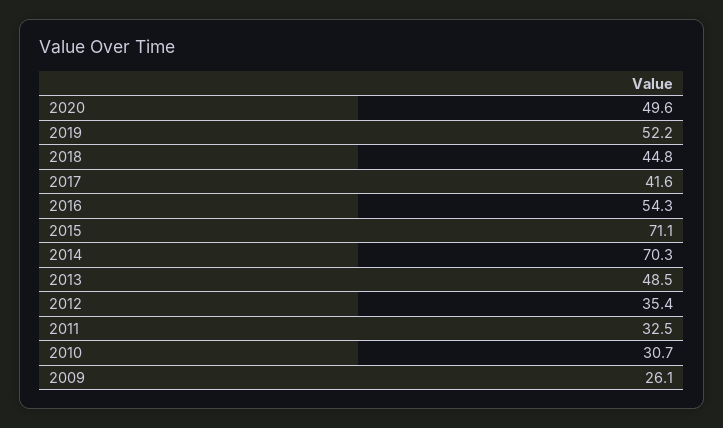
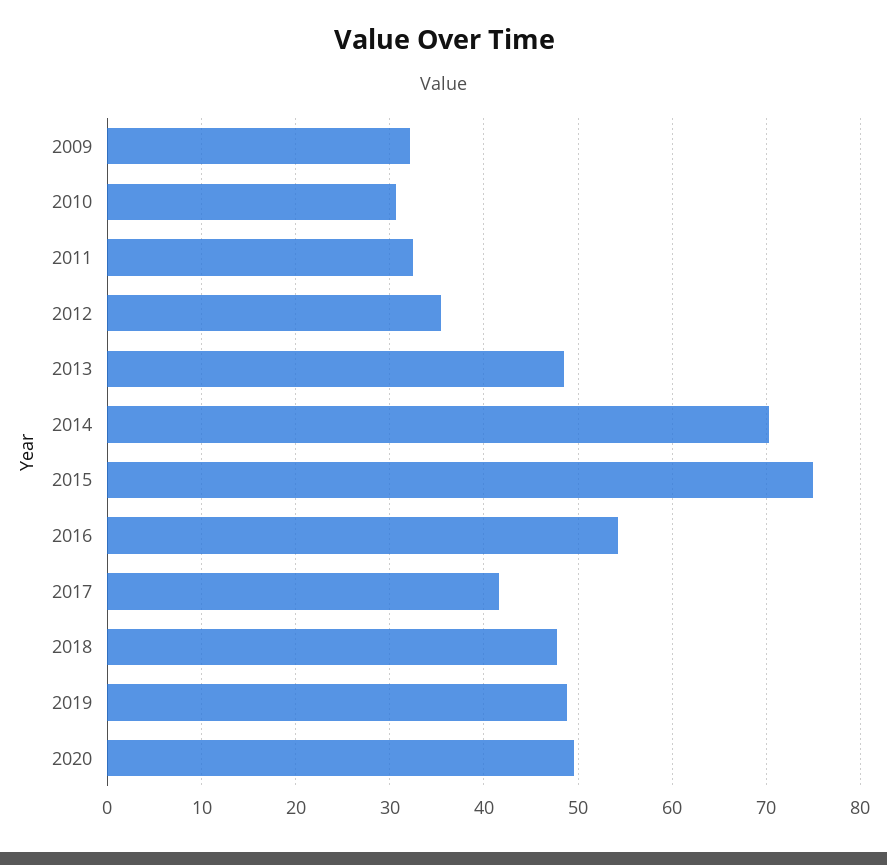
  {
    "2020": 49.6,
-   "2019": 52.2,
+   "2019": 49,
-   "2018": 44.8,
+   "2018": 48,
    "2017": 41.6,
    "2016": 54.3,
-   "2015": 71.1,
+   "2015": 75,
    "2014": 70.3,
    "2013": 48.5,
    "2012": 35.4,
    "2011": 32.5,
    "2010": 30.7,
-   "2009": 26.1
+   "2009": 32
  }

